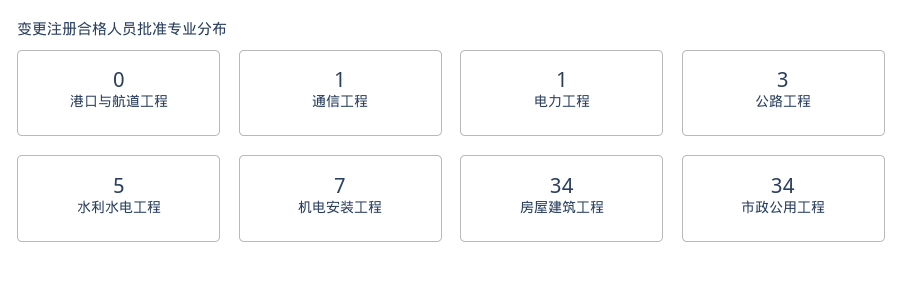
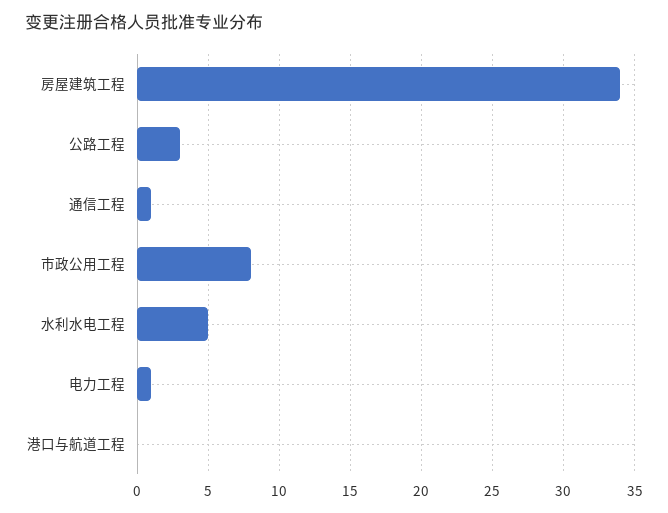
  {
    "港口与航道工程": 0,
    "通信工程": 1,
    "电力工程": 1,
    "公路工程": 3,
    "水利水电工程": 5,
-   "机电安装工程": 7,
    "房屋建筑工程": 34,
-   "市政公用工程": 34
+   "市政公用工程": 8
  }

